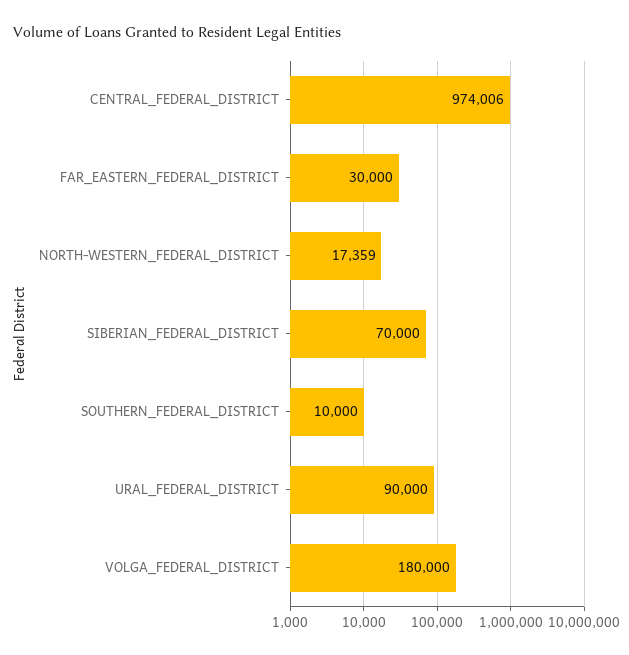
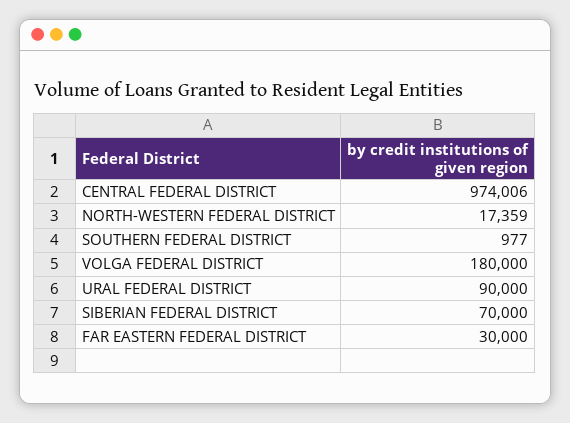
  {
    "CENTRAL_FEDERAL_DISTRICT": 974006,
    "FAR_EASTERN_FEDERAL_DISTRICT": 30000,
    "NORTH-WESTERN_FEDERAL_DISTRICT": 17359,
    "SIBERIAN_FEDERAL_DISTRICT": 70000,
-   "SOUTHERN_FEDERAL_DISTRICT": 10000,
+   "SOUTHERN_FEDERAL_DISTRICT": 977,
    "URAL_FEDERAL_DISTRICT": 90000,
    "VOLGA_FEDERAL_DISTRICT": 180000
  }

